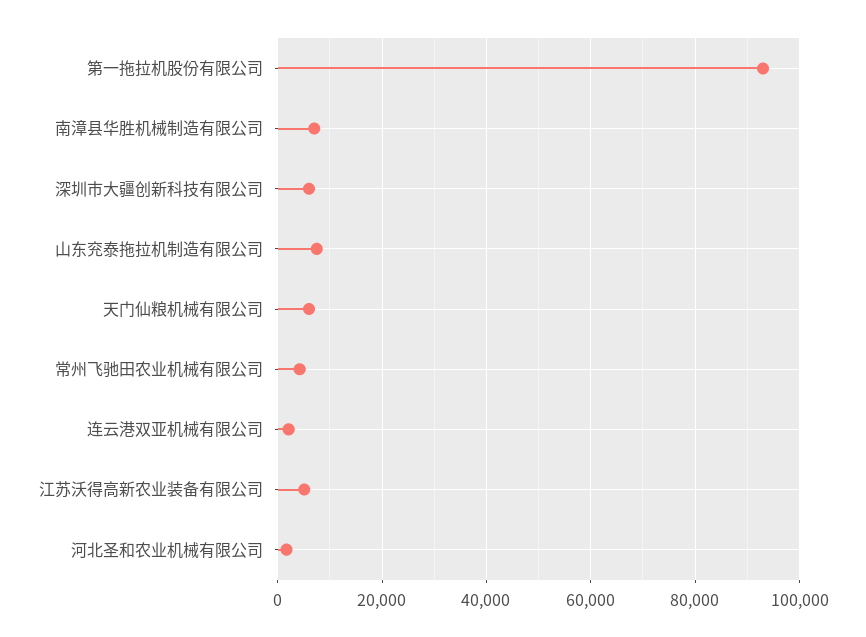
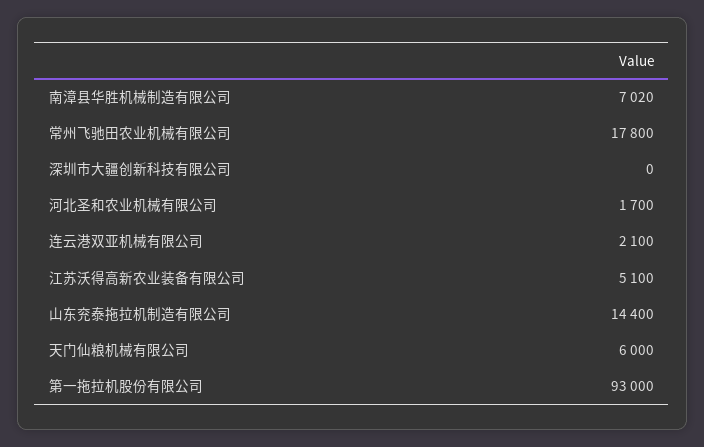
  {
    "第一拖拉机股份有限公司": 93000,
    "南漳县华胜机械制造有限公司": 7020,
-   "深圳市大疆创新科技有限公司": 6000,
+   "深圳市大疆创新科技有限公司": 0,
-   "山东兖泰拖拉机制造有限公司": 8000,
+   "山东兖泰拖拉机制造有限公司": 14400,
    "天门仙粮机械有限公司": 6000,
-   "常州飞驰田农业机械有限公司": 4000,
+   "常州飞驰田农业机械有限公司": 17800,
    "连云港双亚机械有限公司": 2100,
    "江苏沃得高新农业装备有限公司": 5100,
    "河北圣和农业机械有限公司": 1700
  }

